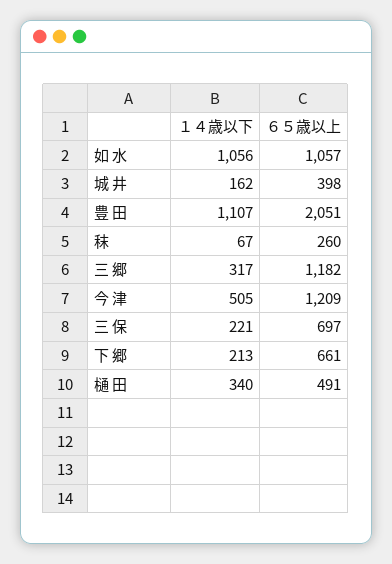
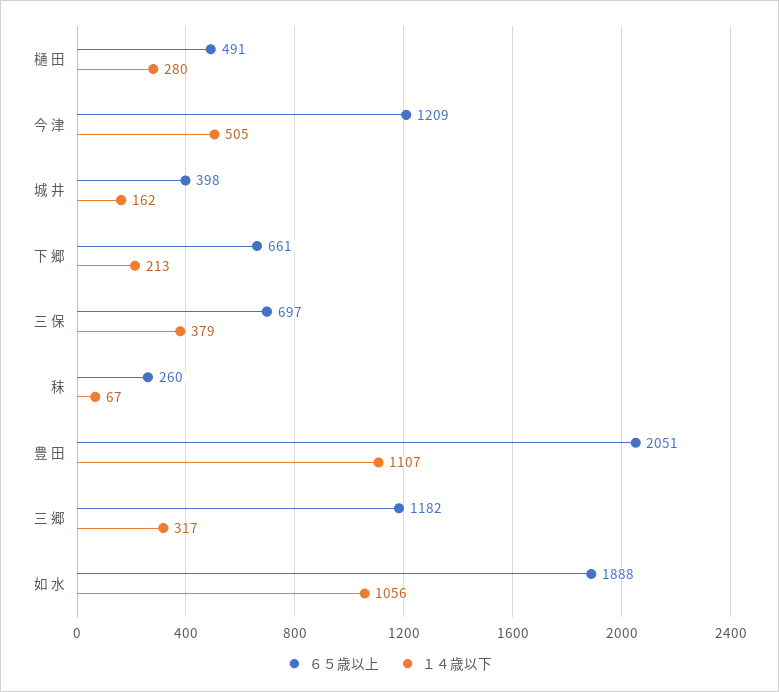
  {
    "１４歳以下": {
      "如 水": 1056,
      "城 井": 162,
      "豊 田": 1107,
      "秣": 67,
      "三 郷": 317,
      "今 津": 505,
-     "三 保": 221,
+     "三 保": 379,
      "下 郷": 213,
-     "樋 田": 340
+     "樋 田": 280
    },
    "６５歳以上": {
-     "如 水": 1057,
+     "如 水": 1888,
      "城 井": 398,
      "豊 田": 2051,
      "秣": 260,
      "三 郷": 1182,
      "今 津": 1209,
      "三 保": 697,
      "下 郷": 661,
      "樋 田": 491
    }
  }

